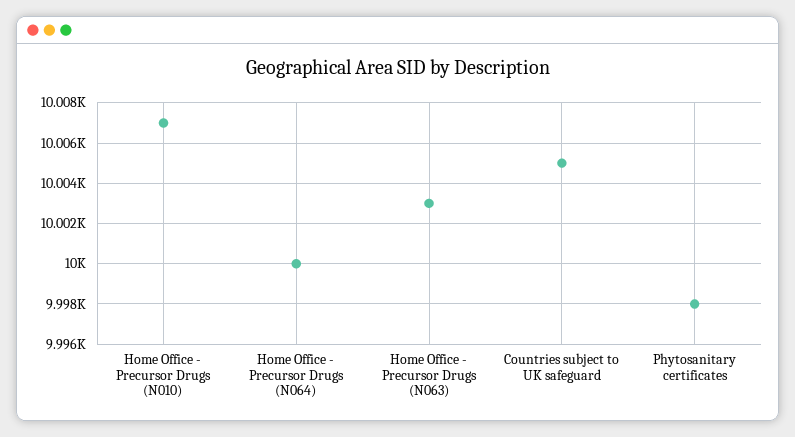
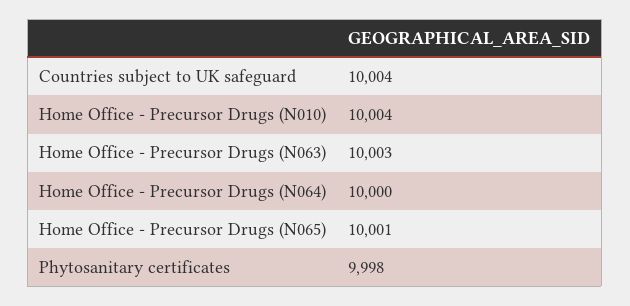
  {
-   "Home Office - Precursor Drugs (N010)": 10007,
+   "Home Office - Precursor Drugs (N010)": 10004,
    "Home Office - Precursor Drugs (N064)": 10000,
    "Home Office - Precursor Drugs (N063)": 10003,
-   "Countries subject to UK safeguard": 10005,
+   "Countries subject to UK safeguard": 10004,
-   "Phytosanitary certificates": 9998
+   "Phytosanitary certificates": 9998,
+   "Home Office - Precursor Drugs (N065)": 10001
  }

